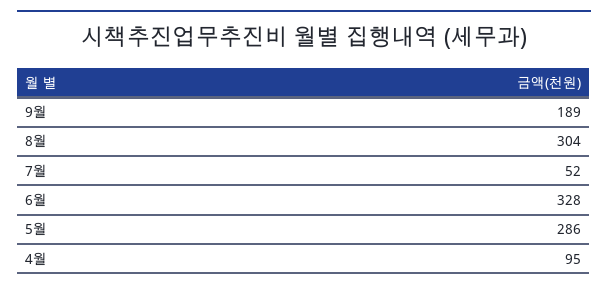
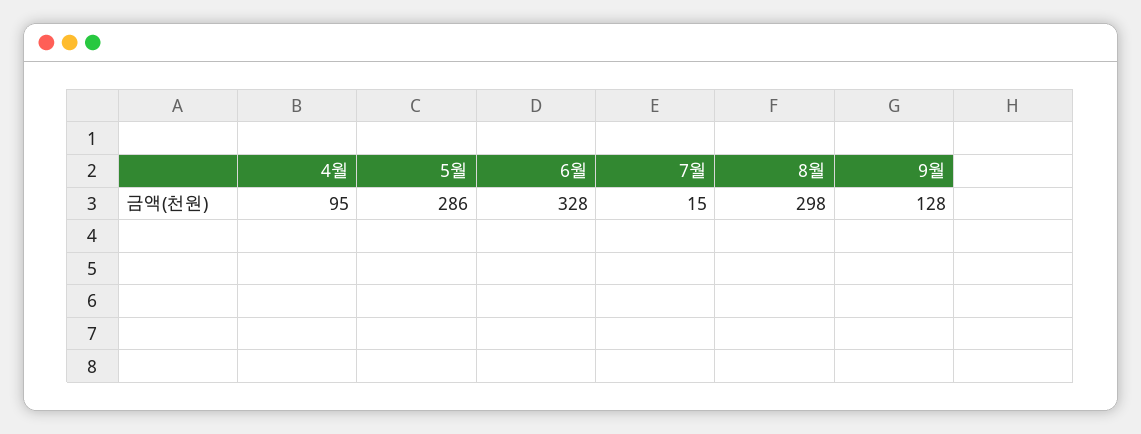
  {
-   "9월": 189,
+   "9월": 128,
-   "8월": 304,
+   "8월": 298,
-   "7월": 52,
+   "7월": 15,
    "6월": 328,
    "5월": 286,
    "4월": 95
  }

